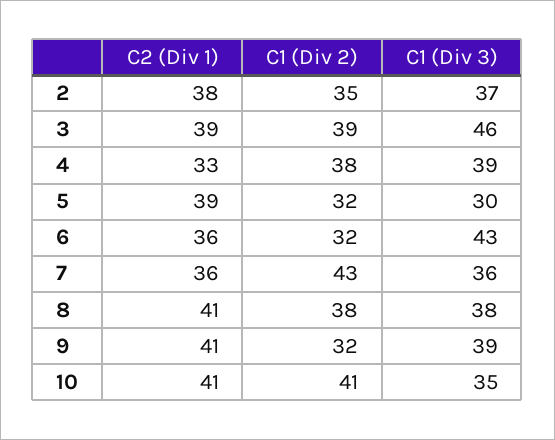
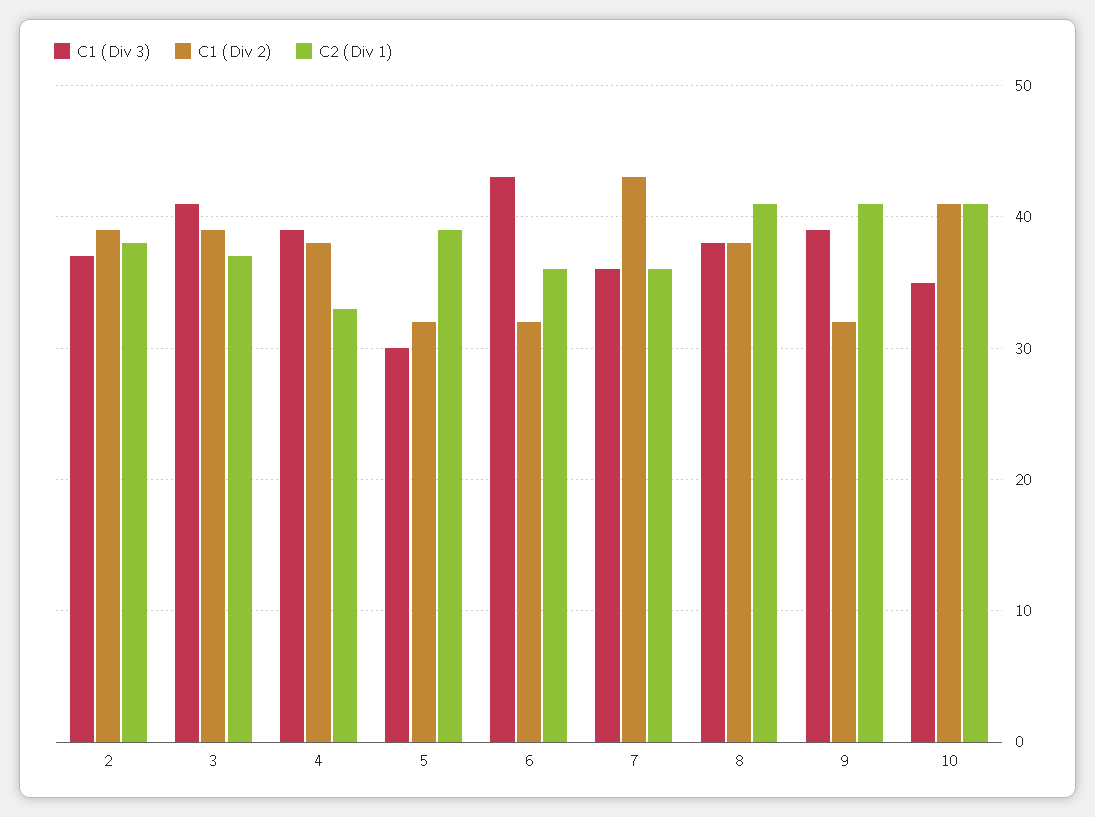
  {
    "C2 (Div 1)": {
      "2": 38,
-     "3": 39,
+     "3": 37,
      "4": 33,
      "5": 39,
      "6": 36,
      "7": 36,
      "8": 41,
      "9": 41,
      "10": 41
    },
    "C1 (Div 2)": {
-     "2": 35,
+     "2": 39,
      "3": 39,
      "4": 38,
      "5": 32,
      "6": 32,
      "7": 43,
      "8": 38,
      "9": 32,
      "10": 41
    },
    "C1 (Div 3)": {
      "2": 37,
-     "3": 46,
+     "3": 41,
      "4": 39,
      "5": 30,
      "6": 43,
      "7": 36,
      "8": 38,
      "9": 39,
      "10": 35
    }
  }

